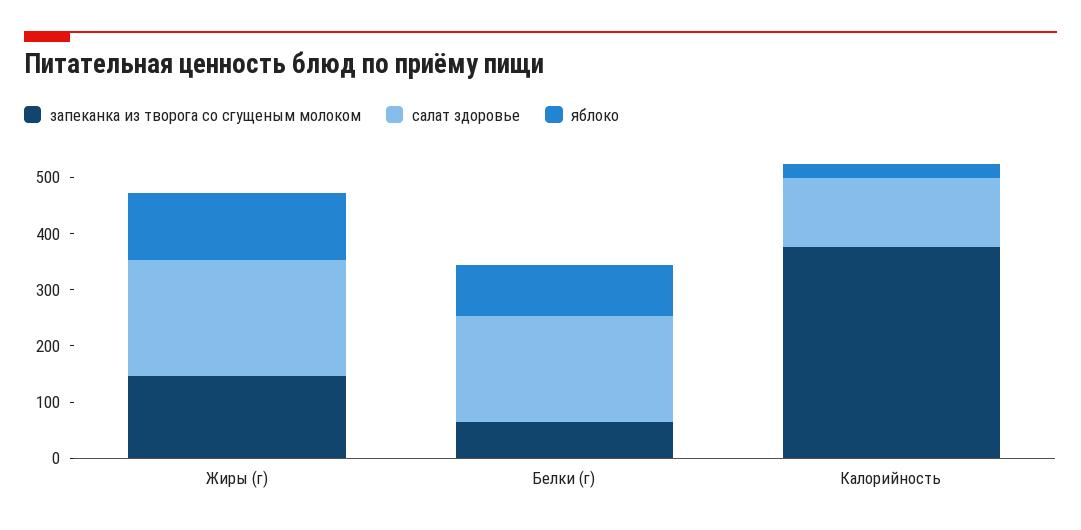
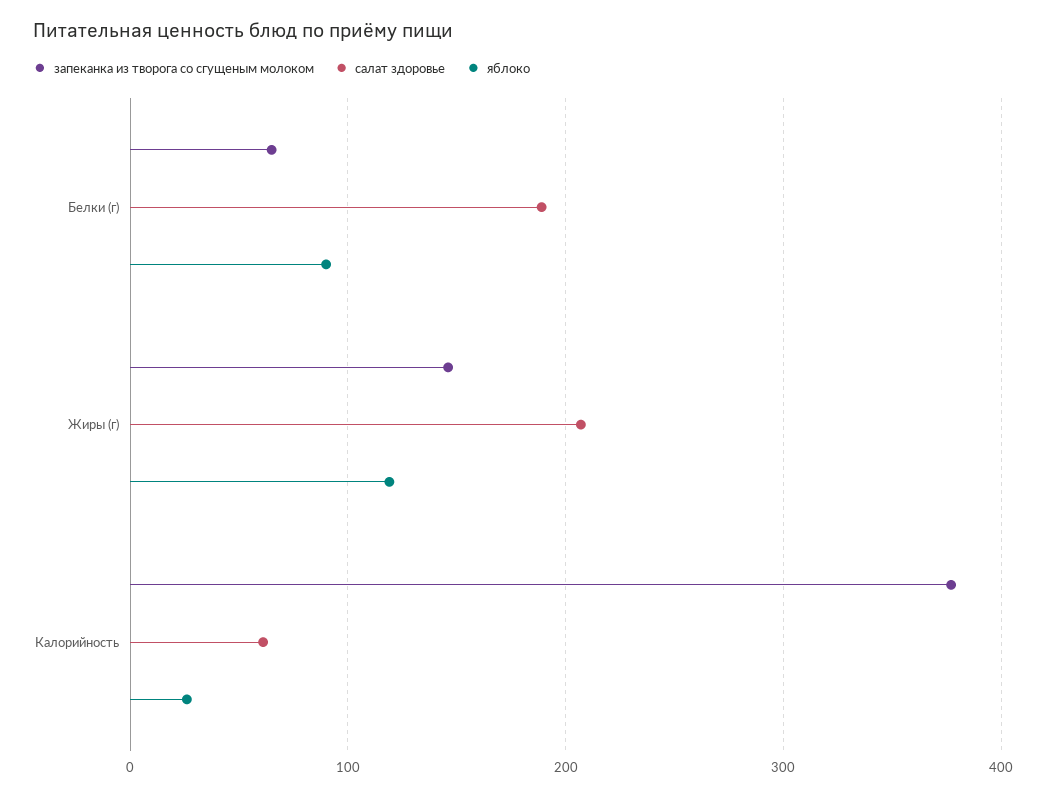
  {
    "запеканка из творога со сгущеным молоком": {
      "Жиры (г)": 150,
      "Белки (г)": 70,
      "Калорийность": 380
    },
    "салат здоровье": {
      "Жиры (г)": 210,
      "Белки (г)": 190,
-     "Калорийность": 120
+     "Калорийность": 60
    },
    "яблоко": {
      "Жиры (г)": 120,
      "Белки (г)": 90,
      "Калорийность": 30
    }
  }

